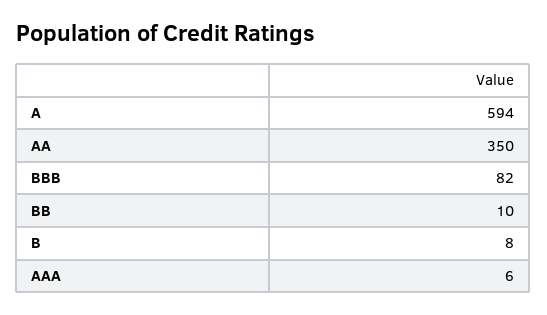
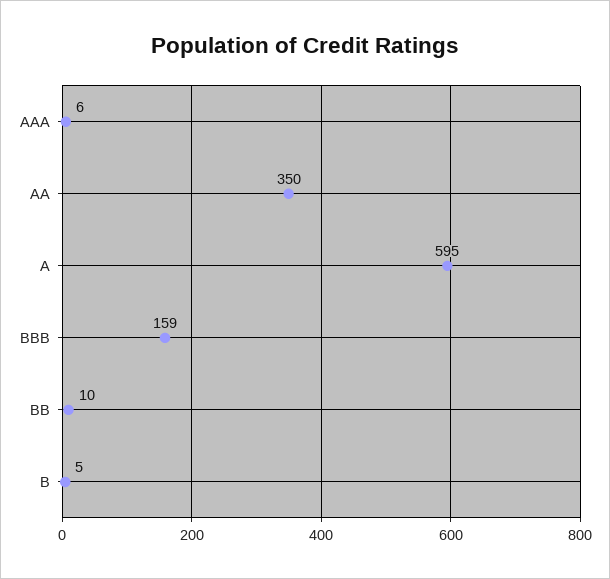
  {
-   "A": 594,
+   "A": 595,
    "AA": 350,
-   "BBB": 82,
+   "BBB": 159,
    "BB": 10,
-   "B": 8,
+   "B": 5,
    "AAA": 6
  }

